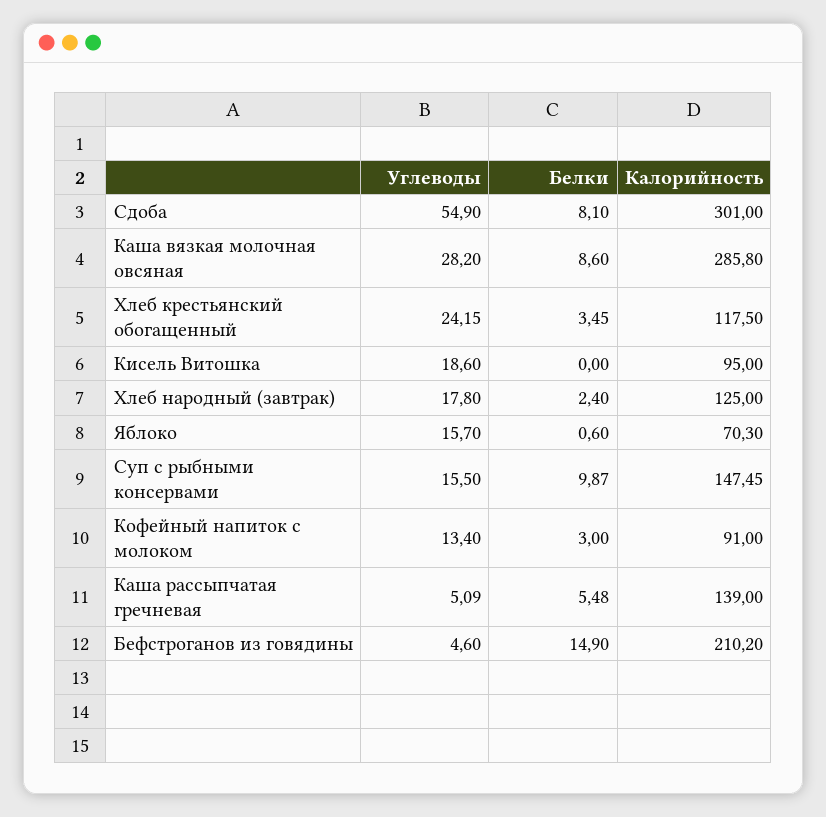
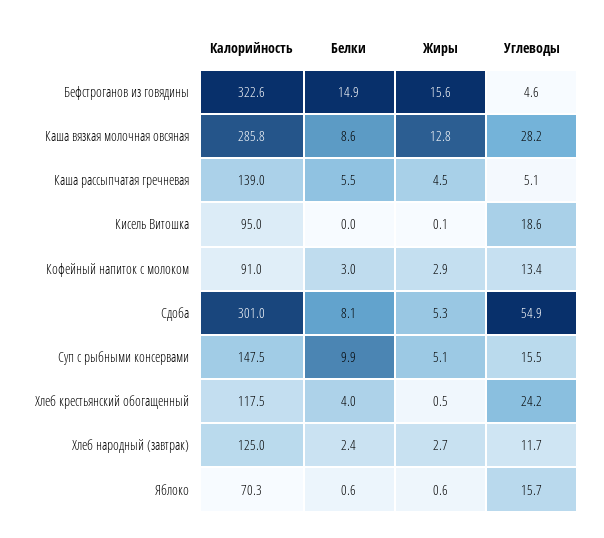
  {
    "Углеводы": {
      "Сдоба": 54.9,
      "Каша вязкая молочная овсяная": 28.2,
      "Хлеб крестьянский обогащенный": 24.15,
      "Кисель Витошка": 18.6,
-     "Хлеб народный (завтрак)": 17.8,
+     "Хлеб народный (завтрак)": 11.7,
      "Яблоко": 15.7,
      "Суп с рыбными консервами": 15.5,
      "Кофейный напиток с молоком": 13.4,
      "Каша рассыпчатая гречневая": 5.09,
      "Бефстроганов из говядины": 4.6
    },
    "Белки": {
      "Сдоба": 8.1,
      "Каша вязкая молочная овсяная": 8.6,
-     "Хлеб крестьянский обогащенный": 3.45,
+     "Хлеб крестьянский обогащенный": 4,
      "Кисель Витошка": 0,
      "Хлеб народный (завтрак)": 2.4,
      "Яблоко": 0.6,
      "Суп с рыбными консервами": 9.87,
      "Кофейный напиток с молоком": 3,
      "Каша рассыпчатая гречневая": 5.48,
      "Бефстроганов из говядины": 14.9
    },
    "Калорийность": {
      "Сдоба": 301,
      "Каша вязкая молочная овсяная": 285.8,
      "Хлеб крестьянский обогащенный": 117.5,
      "Кисель Витошка": 95,
      "Хлеб народный (завтрак)": 125,
      "Яблоко": 70.3,
      "Суп с рыбными консервами": 147.45,
      "Кофейный напиток с молоком": 91,
      "Каша рассыпчатая гречневая": 139,
-     "Бефстроганов из говядины": 210.2
+     "Бефстроганов из говядины": 322.6
-   }
+   },
+   "Жиры": {
+     "Бефстроганов из говядины": 15.6,
+     "Каша вязкая молочная овсяная": 12.8,
+     "Каша рассыпчатая гречневая": 4.5,
+     "Кисель Витошка": 0.1,
+     "Кофейный напиток с молоком": 2.9,
+     "Сдоба": 5.3,
+     "Суп с рыбными консервами": 5.1,
+     "Хлеб крестьянский обогащенный": 0.5,
+     "Хлеб народный (завтрак)": 2.7,
+     "Яблоко": 0.6
+   }
  }

